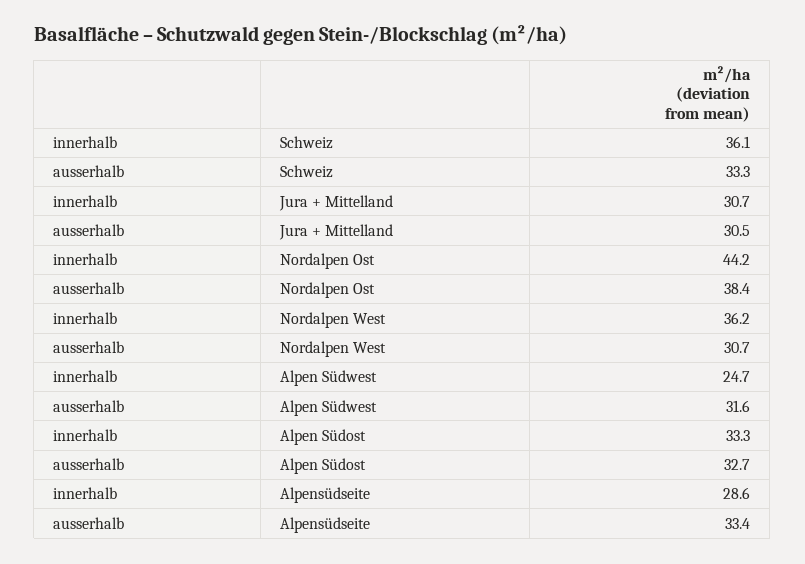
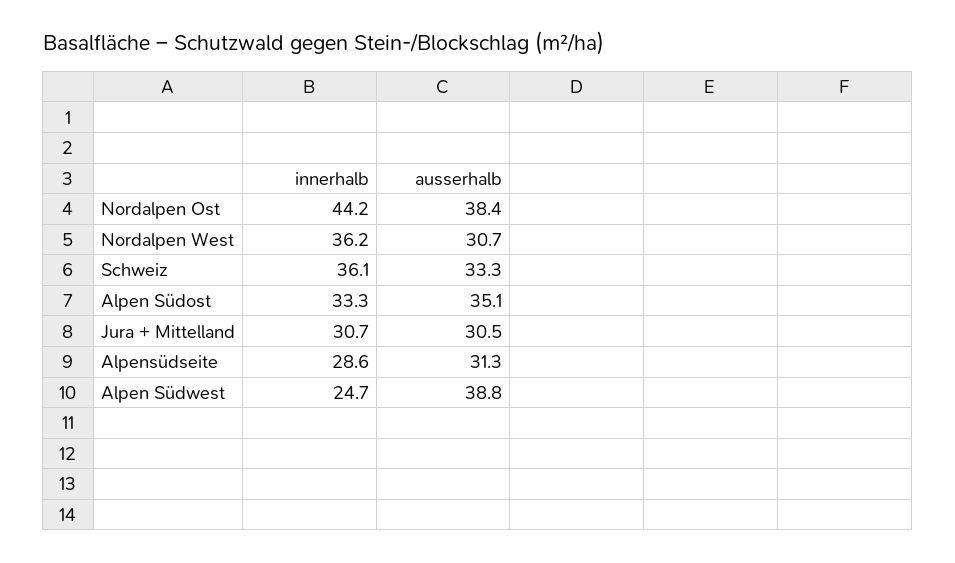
  {
    "innerhalb": {
      "Schweiz": 36.1,
      "Jura + Mittelland": 30.7,
      "Nordalpen Ost": 44.2,
      "Nordalpen West": 36.2,
      "Alpen Südwest": 24.7,
      "Alpen Südost": 33.3,
      "Alpensüdseite": 28.6
    },
    "ausserhalb": {
      "Schweiz": 33.3,
      "Jura + Mittelland": 30.5,
      "Nordalpen Ost": 38.4,
      "Nordalpen West": 30.7,
-     "Alpen Südwest": 31.6,
+     "Alpen Südwest": 38.8,
-     "Alpen Südost": 32.7,
+     "Alpen Südost": 35.1,
-     "Alpensüdseite": 33.4
+     "Alpensüdseite": 31.3
    }
  }

